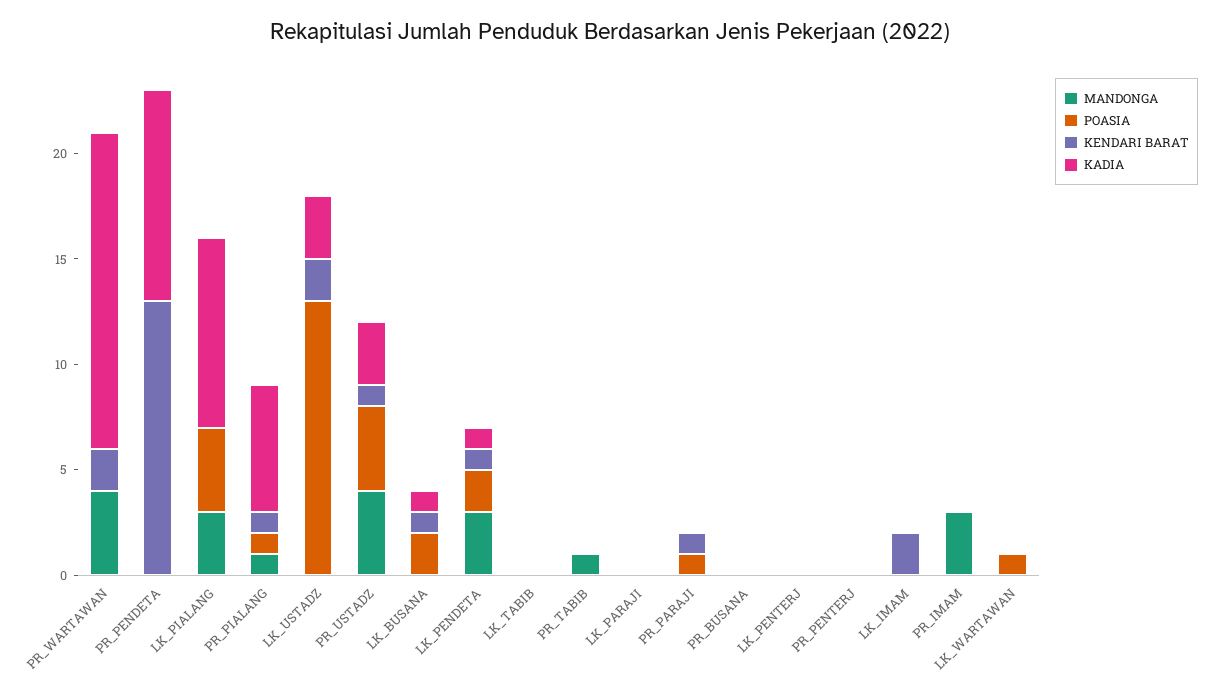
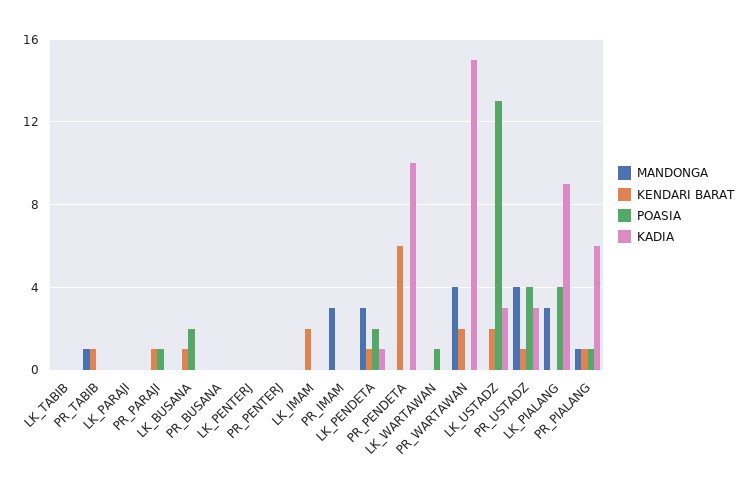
  {
    "MANDONGA": {
      "PR_WARTAWAN": 4,
      "PR_PENDETA": 0,
      "LK_PIALANG": 3,
      "PR_PIALANG": 1,
      "LK_USTADZ": 0,
      "PR_USTADZ": 4,
      "LK_BUSANA": 0,
      "LK_PENDETA": 3,
      "LK_TABIB": 0,
      "PR_TABIB": 1,
      "LK_PARAJI": 0,
      "PR_PARAJI": 0,
      "PR_BUSANA": 0,
      "LK_PENTERJ": 0,
      "PR_PENTERJ": 0,
      "LK_IMAM": 0,
      "PR_IMAM": 3,
      "LK_WARTAWAN": 0
    },
    "POASIA": {
      "PR_WARTAWAN": 0,
      "PR_PENDETA": 0,
      "LK_PIALANG": 4,
      "PR_PIALANG": 1,
      "LK_USTADZ": 13,
      "PR_USTADZ": 4,
      "LK_BUSANA": 2,
      "LK_PENDETA": 2,
      "LK_TABIB": 0,
      "PR_TABIB": 0,
      "LK_PARAJI": 0,
      "PR_PARAJI": 1,
      "PR_BUSANA": 0,
      "LK_PENTERJ": 0,
      "PR_PENTERJ": 0,
      "LK_IMAM": 0,
      "PR_IMAM": 0,
      "LK_WARTAWAN": 1
    },
    "KENDARI BARAT": {
      "PR_WARTAWAN": 2,
-     "PR_PENDETA": 13,
+     "PR_PENDETA": 6,
      "LK_PIALANG": 0,
      "PR_PIALANG": 1,
      "LK_USTADZ": 2,
      "PR_USTADZ": 1,
      "LK_BUSANA": 1,
      "LK_PENDETA": 1,
      "LK_TABIB": 0,
-     "PR_TABIB": 0,
+     "PR_TABIB": 1,
      "LK_PARAJI": 0,
      "PR_PARAJI": 1,
      "PR_BUSANA": 0,
      "LK_PENTERJ": 0,
      "PR_PENTERJ": 0,
      "LK_IMAM": 2,
      "PR_IMAM": 0,
      "LK_WARTAWAN": 0
    },
    "KADIA": {
      "PR_WARTAWAN": 15,
      "PR_PENDETA": 10,
      "LK_PIALANG": 9,
      "PR_PIALANG": 6,
      "LK_USTADZ": 3,
      "PR_USTADZ": 3,
-     "LK_BUSANA": 1,
+     "LK_BUSANA": 0,
      "LK_PENDETA": 1,
      "LK_TABIB": 0,
      "PR_TABIB": 0,
      "LK_PARAJI": 0,
      "PR_PARAJI": 0,
      "PR_BUSANA": 0,
      "LK_PENTERJ": 0,
      "PR_PENTERJ": 0,
      "LK_IMAM": 0,
      "PR_IMAM": 0,
      "LK_WARTAWAN": 0
    }
  }

